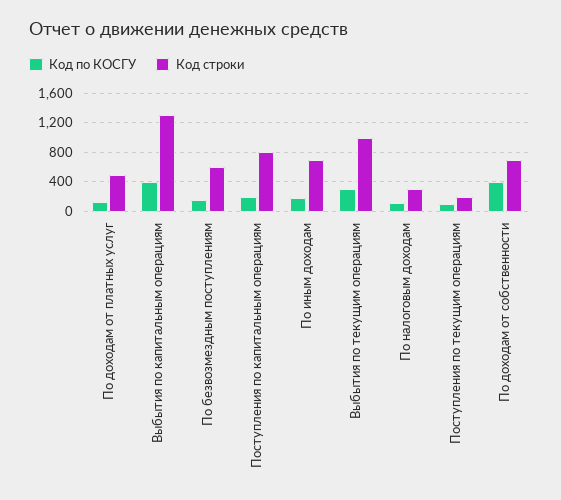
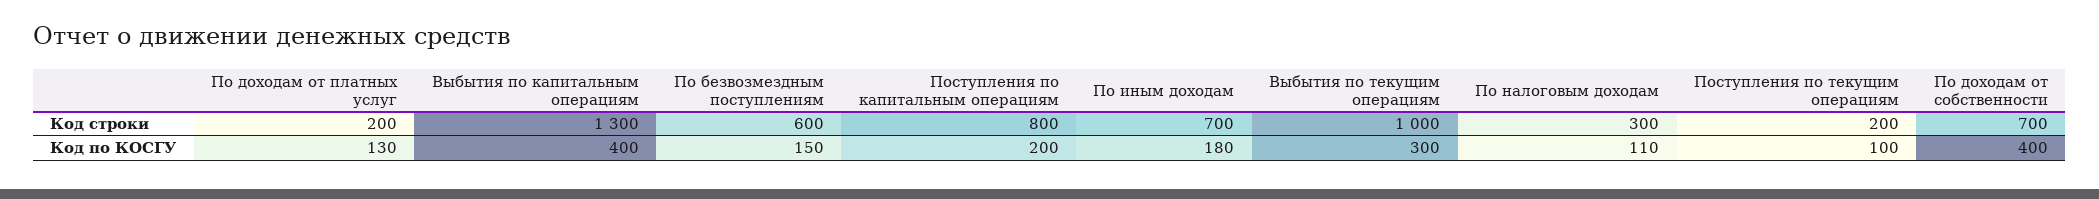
  {
    "Код по КОСГУ": {
      "По доходам от платных услуг": 130,
      "Выбытия по капитальным операциям": 400,
      "По безвозмездным поступлениям": 150,
      "Поступления по капитальным операциям": 200,
      "По иным доходам": 180,
      "Выбытия по текущим операциям": 300,
      "По налоговым доходам": 110,
      "Поступления по текущим операциям": 100,
      "По доходам от собственности": 400
    },
    "Код строки": {
-     "По доходам от платных услуг": 500,
+     "По доходам от платных услуг": 200,
      "Выбытия по капитальным операциям": 1300,
      "По безвозмездным поступлениям": 600,
      "Поступления по капитальным операциям": 800,
      "По иным доходам": 700,
      "Выбытия по текущим операциям": 1000,
      "По налоговым доходам": 300,
      "Поступления по текущим операциям": 200,
      "По доходам от собственности": 700
    }
  }

